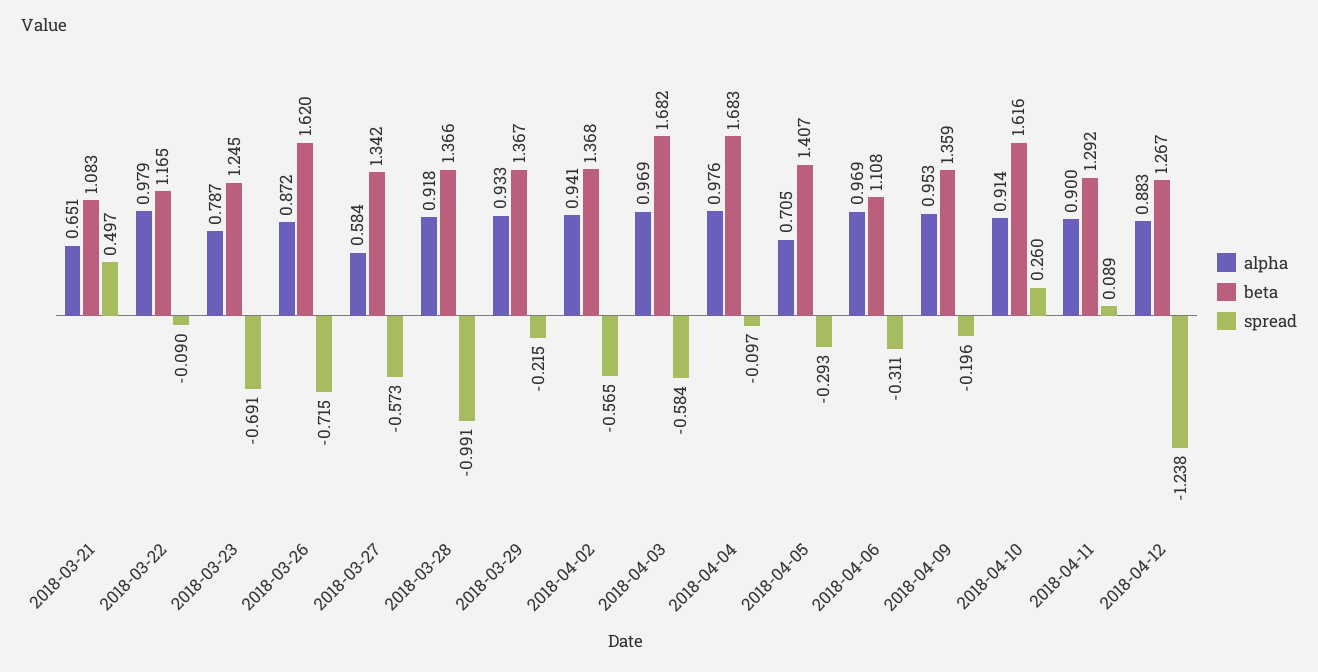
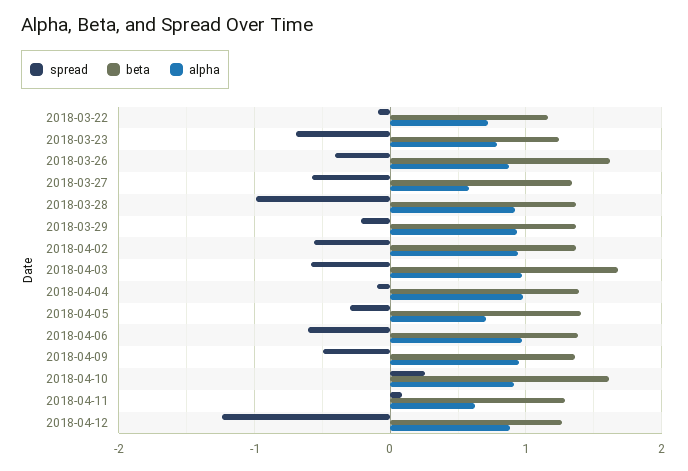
  {
    "alpha": {
-     "2018-03-21": 0.651,
-     "2018-03-22": 0.979,
+     "2018-03-22": 0.7,
      "2018-03-23": 0.787,
      "2018-03-26": 0.872,
      "2018-03-27": 0.584,
      "2018-03-28": 0.918,
      "2018-03-29": 0.933,
      "2018-04-02": 0.941,
      "2018-04-03": 0.969,
      "2018-04-04": 0.976,
      "2018-04-05": 0.705,
      "2018-04-06": 0.969,
      "2018-04-09": 0.953,
      "2018-04-10": 0.914,
-     "2018-04-11": 0.9,
+     "2018-04-11": 0.6,
      "2018-04-12": 0.883
    },
    "beta": {
-     "2018-03-21": 1.083,
      "2018-03-22": 1.165,
      "2018-03-23": 1.245,
      "2018-03-26": 1.62,
      "2018-03-27": 1.342,
      "2018-03-28": 1.366,
      "2018-03-29": 1.367,
      "2018-04-02": 1.368,
      "2018-04-03": 1.682,
-     "2018-04-04": 1.683,
+     "2018-04-04": 1.4,
      "2018-04-05": 1.407,
-     "2018-04-06": 1.108,
+     "2018-04-06": 1.4,
      "2018-04-09": 1.359,
      "2018-04-10": 1.616,
      "2018-04-11": 1.292,
      "2018-04-12": 1.267
    },
    "spread": {
-     "2018-03-21": 0.497,
      "2018-03-22": -0.09,
      "2018-03-23": -0.691,
-     "2018-03-26": -0.715,
+     "2018-03-26": -0.4,
      "2018-03-27": -0.573,
      "2018-03-28": -0.991,
      "2018-03-29": -0.215,
      "2018-04-02": -0.565,
      "2018-04-03": -0.584,
      "2018-04-04": -0.097,
      "2018-04-05": -0.293,
-     "2018-04-06": -0.311,
+     "2018-04-06": -0.6,
-     "2018-04-09": -0.196,
+     "2018-04-09": -0.5,
      "2018-04-10": 0.26,
      "2018-04-11": 0.089,
      "2018-04-12": -1.238
    }
  }

